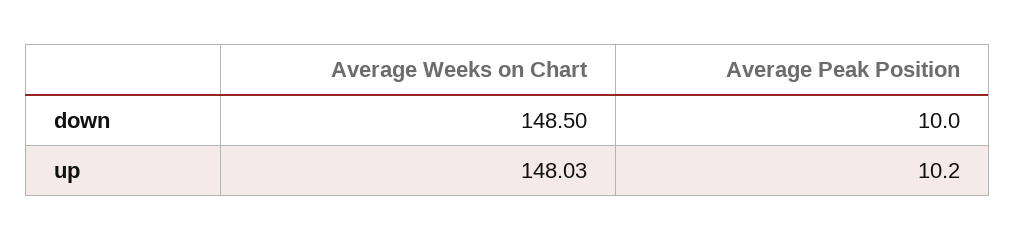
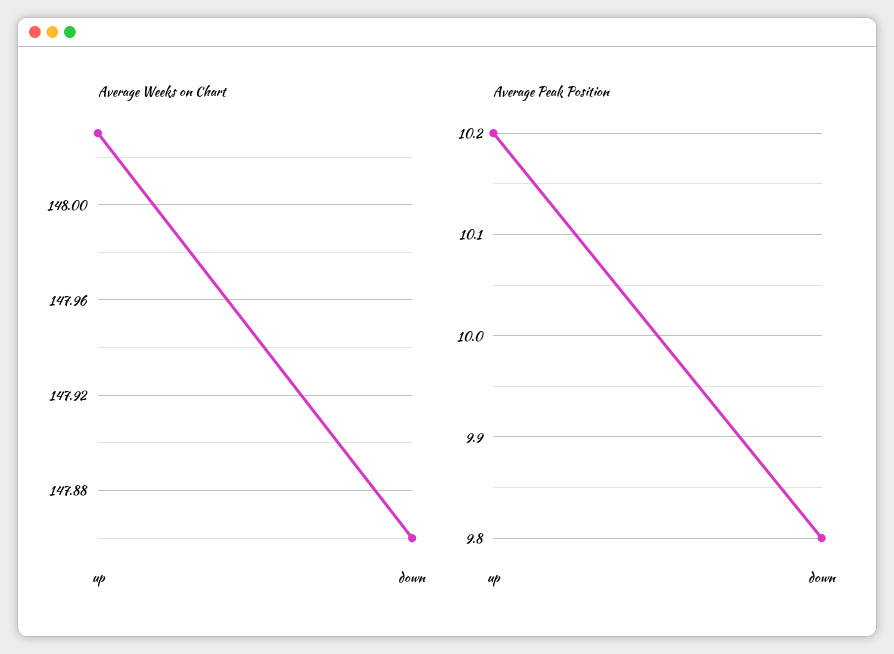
  {
    "Average Weeks on Chart": {
-     "down": 148.5,
+     "down": 147.86,
      "up": 148.03
    },
    "Average Peak Position": {
-     "down": 10,
+     "down": 9.8,
      "up": 10.2
    }
  }

